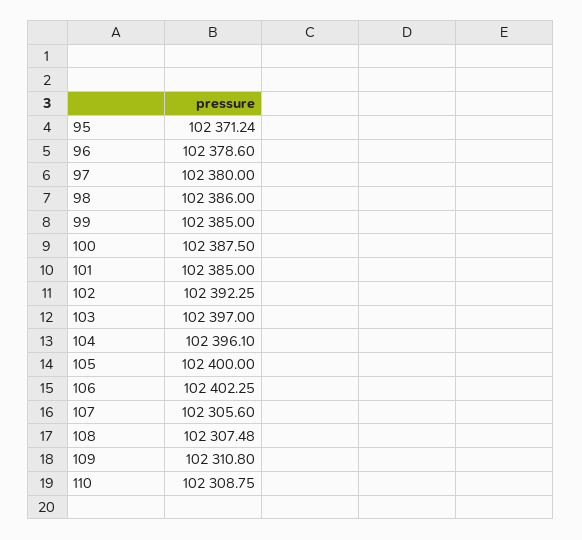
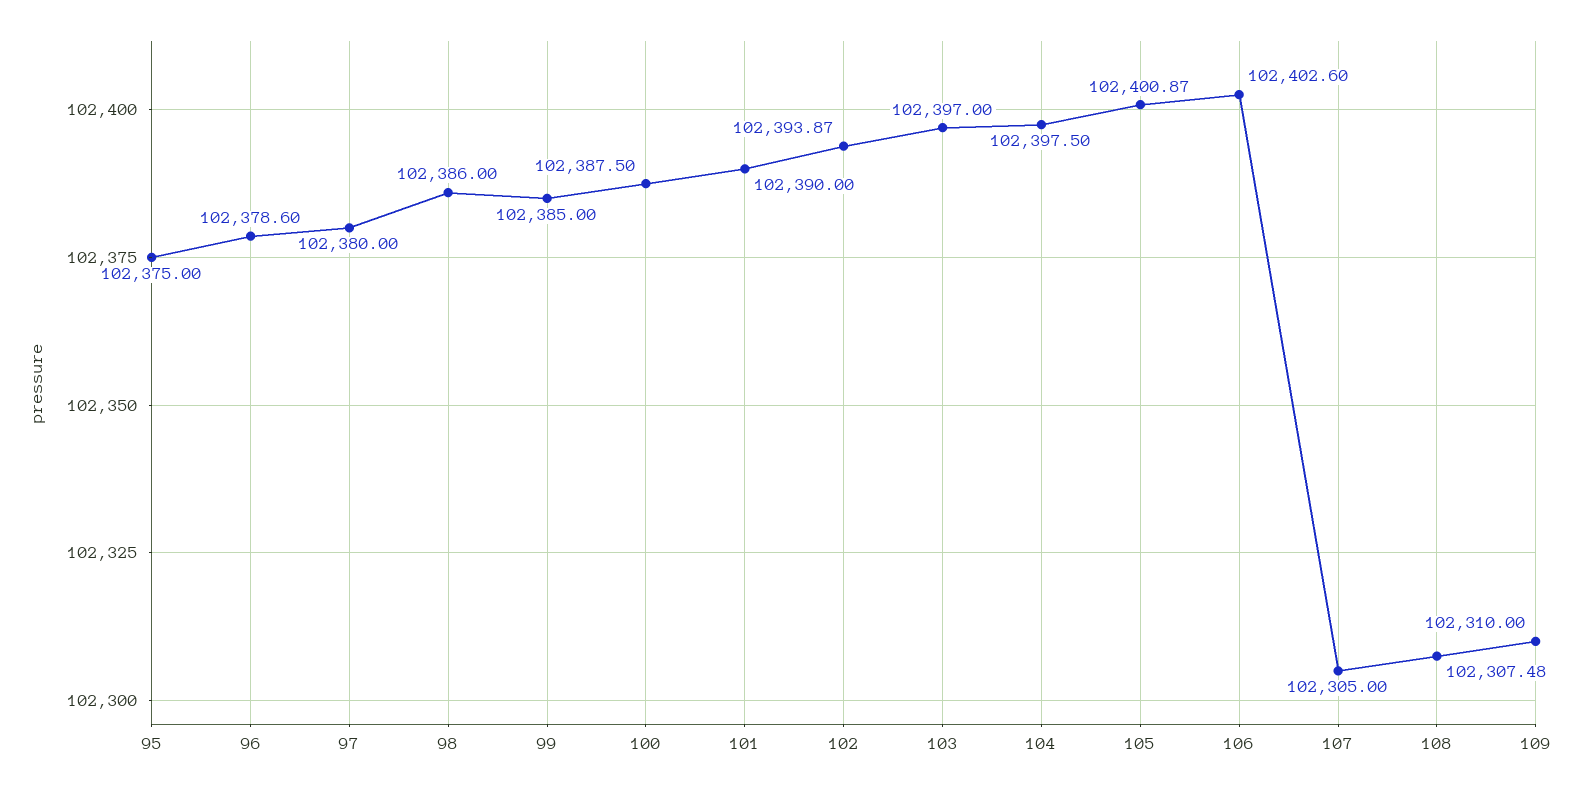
  {
-   "95": 102371.24,
+   "95": 102375,
    "96": 102378.6,
    "97": 102380,
    "98": 102386,
    "99": 102385,
    "100": 102387.5,
-   "101": 102385,
+   "101": 102390,
-   "102": 102392.25,
+   "102": 102393.87,
    "103": 102397,
-   "104": 102396.1,
+   "104": 102397.5,
-   "105": 102400,
+   "105": 102400.87,
-   "106": 102402.25,
+   "106": 102402.6,
-   "107": 102305.6,
+   "107": 102305,
    "108": 102307.48,
-   "109": 102310.8,
+   "109": 102310
-   "110": 102308.75
  }

